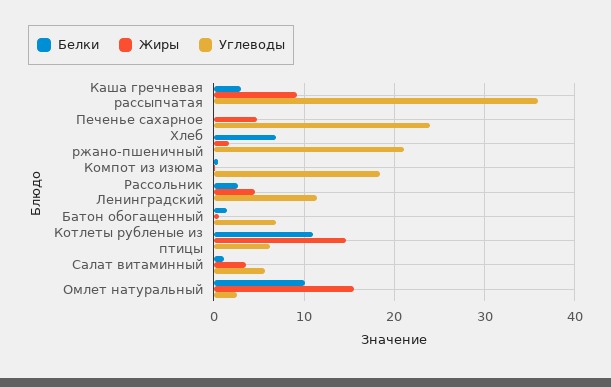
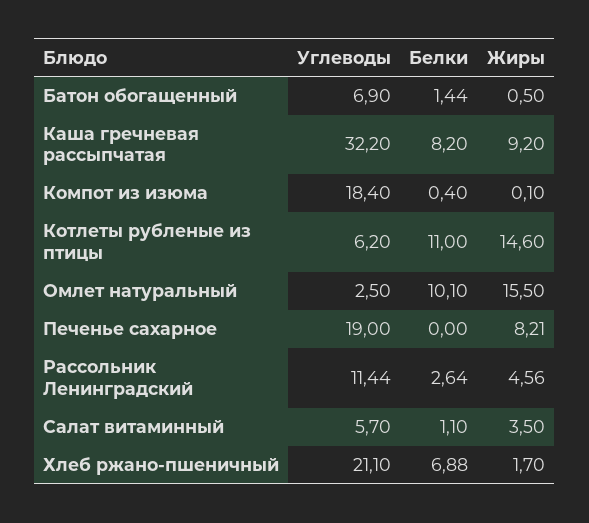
  {
    "Белки": {
-     "Каша гречневая рассыпчатая": 3,
+     "Каша гречневая рассыпчатая": 8.2,
      "Печенье сахарное": 0,
      "Хлеб ржано-пшеничный": 6.88,
      "Компот из изюма": 0.4,
      "Рассольник Ленинградский": 2.64,
      "Батон обогащенный": 1.44,
      "Котлеты рубленые из птицы": 11,
      "Салат витаминный": 1.1,
      "Омлет натуральный": 10.1
    },
    "Жиры": {
      "Каша гречневая рассыпчатая": 9.2,
-     "Печенье сахарное": 5,
+     "Печенье сахарное": 8.21,
      "Хлеб ржано-пшеничный": 1.7,
      "Компот из изюма": 0.1,
      "Рассольник Ленинградский": 4.56,
      "Батон обогащенный": 0.5,
      "Котлеты рубленые из птицы": 14.6,
      "Салат витаминный": 3.5,
      "Омлет натуральный": 15.5
    },
    "Углеводы": {
-     "Каша гречневая рассыпчатая": 36,
+     "Каша гречневая рассыпчатая": 32.2,
-     "Печенье сахарное": 24,
+     "Печенье сахарное": 19,
      "Хлеб ржано-пшеничный": 21.1,
      "Компот из изюма": 18.4,
      "Рассольник Ленинградский": 11.44,
      "Батон обогащенный": 6.9,
      "Котлеты рубленые из птицы": 6.2,
      "Салат витаминный": 5.7,
      "Омлет натуральный": 2.5
    }
  }

